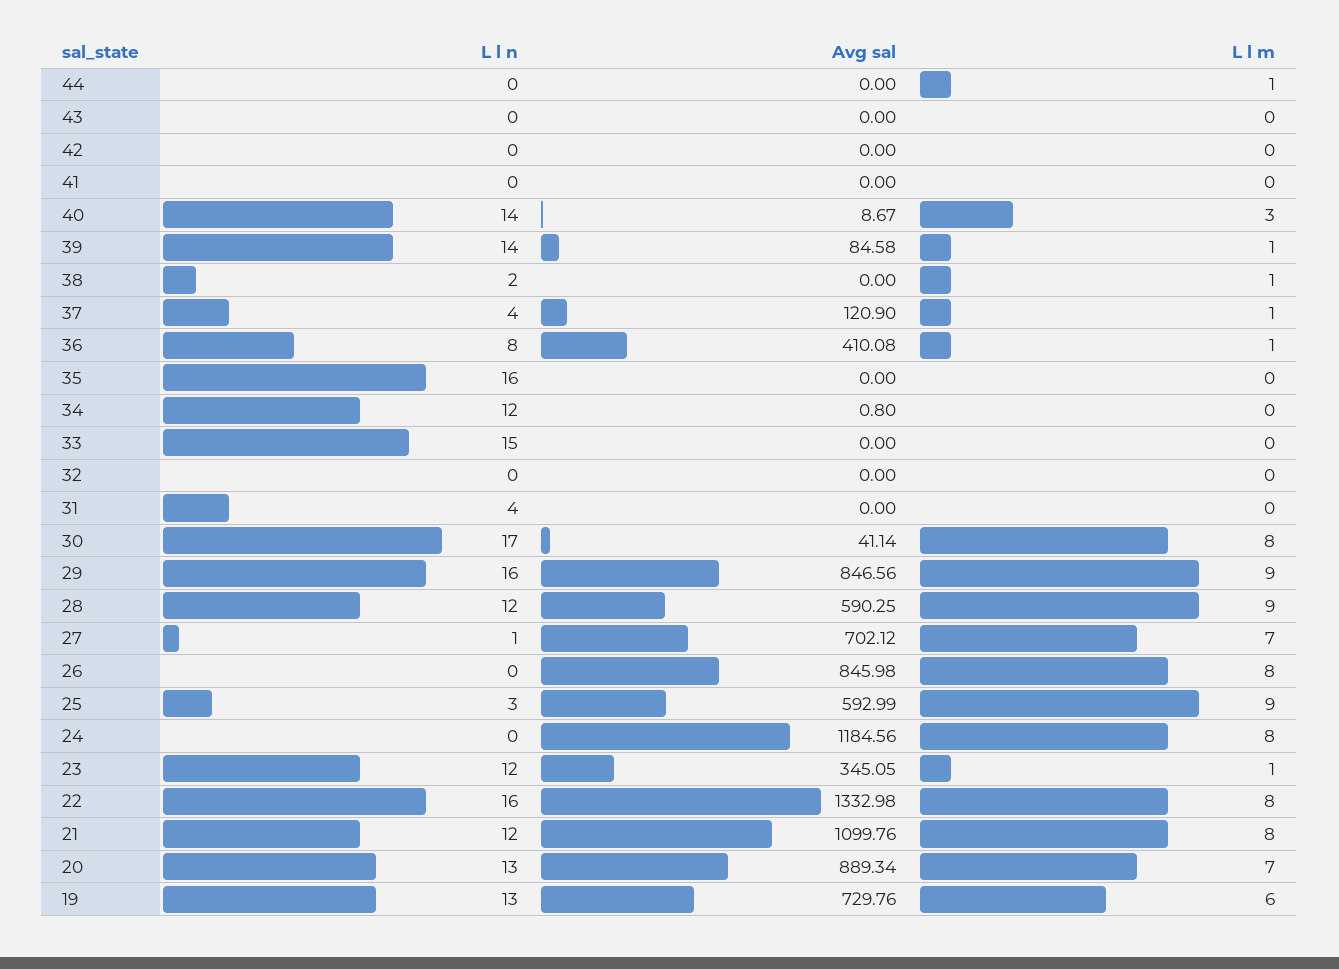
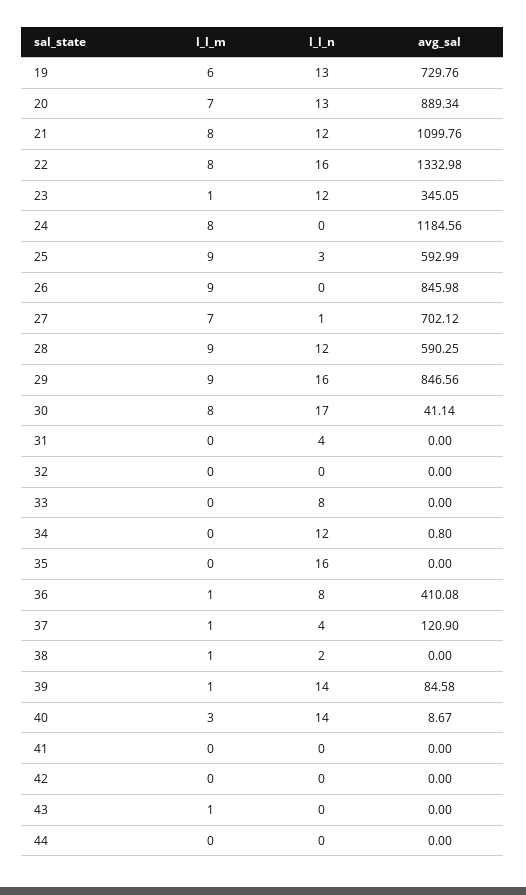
  {
    "L l n": {
      "44": 0,
      "43": 0,
      "42": 0,
      "41": 0,
      "40": 14,
      "39": 14,
      "38": 2,
      "37": 4,
      "36": 8,
      "35": 16,
      "34": 12,
-     "33": 15,
+     "33": 8,
      "32": 0,
      "31": 4,
      "30": 17,
      "29": 16,
      "28": 12,
      "27": 1,
      "26": 0,
      "25": 3,
      "24": 0,
      "23": 12,
      "22": 16,
      "21": 12,
      "20": 13,
      "19": 13
    },
    "Avg sal": {
      "44": 0,
      "43": 0,
      "42": 0,
      "41": 0,
      "40": 8.67,
      "39": 84.58,
      "38": 0,
      "37": 120.9,
      "36": 410.08,
      "35": 0,
      "34": 0.8,
      "33": 0,
      "32": 0,
      "31": 0,
      "30": 41.14,
      "29": 846.56,
      "28": 590.25,
      "27": 702.12,
      "26": 845.98,
      "25": 592.99,
      "24": 1184.56,
      "23": 345.05,
      "22": 1332.98,
      "21": 1099.76,
      "20": 889.34,
      "19": 729.76
    },
    "L l m": {
-     "44": 1,
+     "44": 0,
-     "43": 0,
+     "43": 1,
      "42": 0,
      "41": 0,
      "40": 3,
      "39": 1,
      "38": 1,
      "37": 1,
      "36": 1,
      "35": 0,
      "34": 0,
      "33": 0,
      "32": 0,
      "31": 0,
      "30": 8,
      "29": 9,
      "28": 9,
      "27": 7,
-     "26": 8,
+     "26": 9,
      "25": 9,
      "24": 8,
      "23": 1,
      "22": 8,
      "21": 8,
      "20": 7,
      "19": 6
    }
  }

